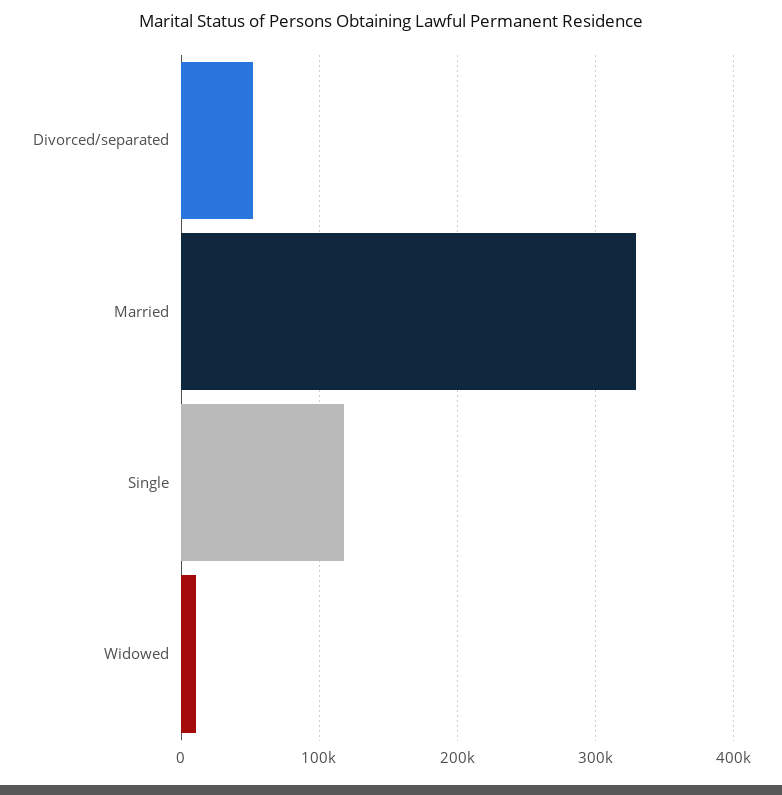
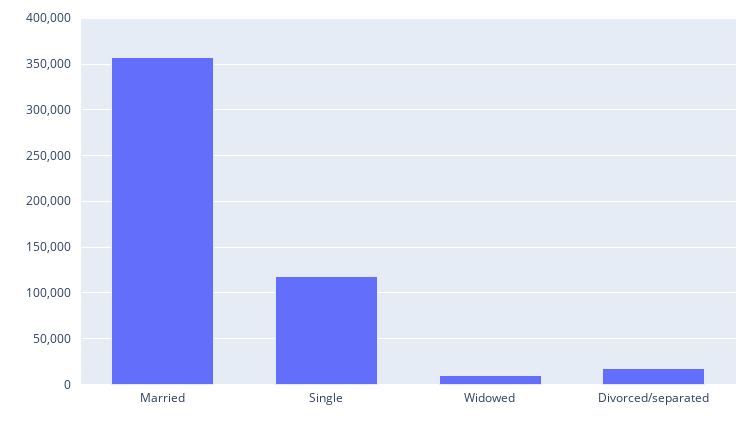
  {
-   "Divorced/separated": 50000,
+   "Divorced/separated": 20000,
-   "Married": 330000,
+   "Married": 360000,
    "Single": 120000,
    "Widowed": 10000
  }

